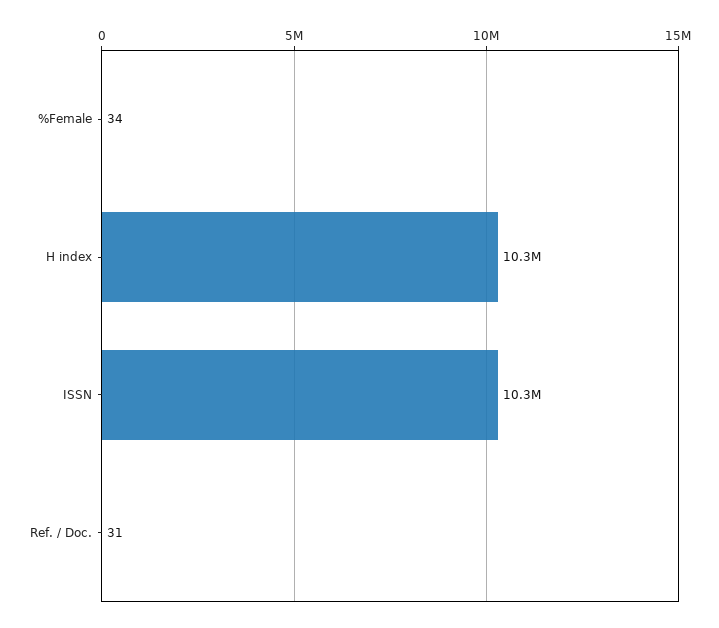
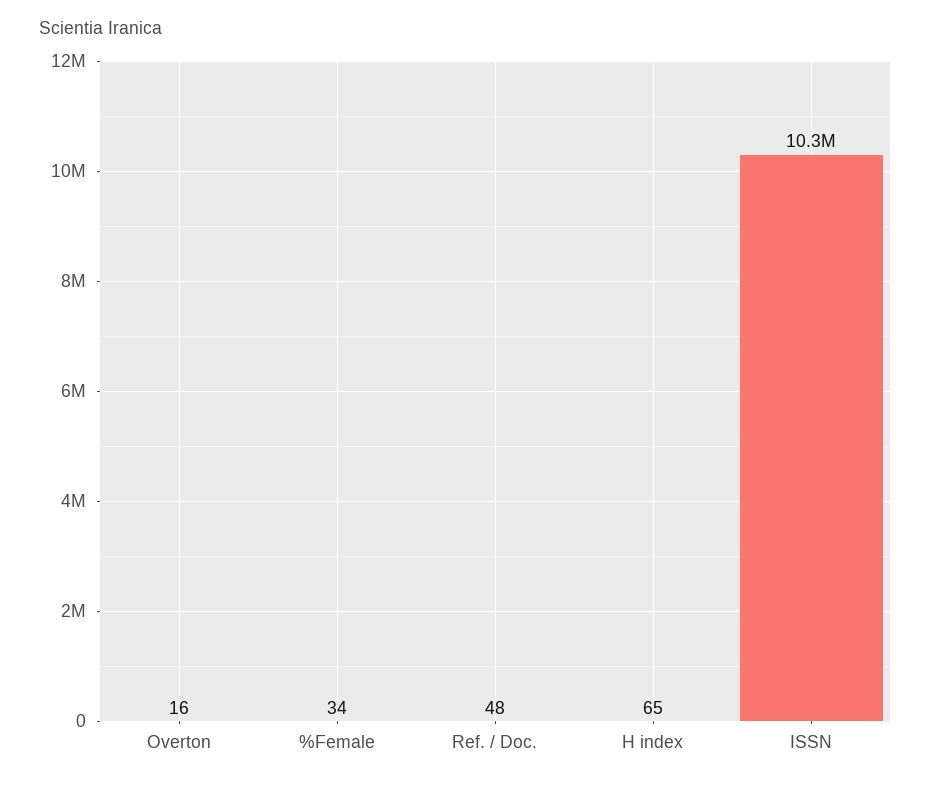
  {
    "%Female": 34,
-   "H index": 10300000,
+   "H index": 65,
    "ISSN": 10300000,
-   "Ref. / Doc.": 31
+   "Ref. / Doc.": 48,
+   "Overton": 16
  }

